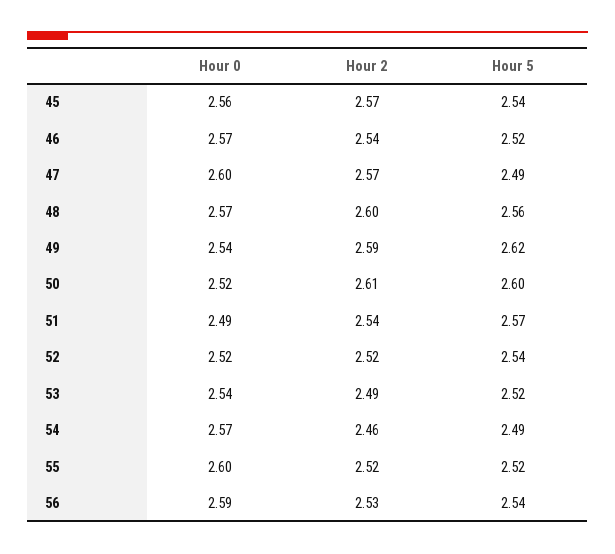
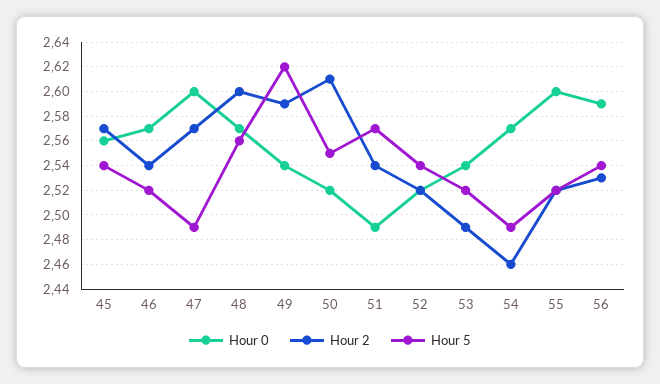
  {
    "Hour 0": {
      "45": 2.56,
      "46": 2.57,
      "47": 2.6,
      "48": 2.57,
      "49": 2.54,
      "50": 2.52,
      "51": 2.49,
      "52": 2.52,
      "53": 2.54,
      "54": 2.57,
      "55": 2.6,
      "56": 2.59
    },
    "Hour 2": {
      "45": 2.57,
      "46": 2.54,
      "47": 2.57,
      "48": 2.6,
      "49": 2.59,
      "50": 2.61,
      "51": 2.54,
      "52": 2.52,
      "53": 2.49,
      "54": 2.46,
      "55": 2.52,
      "56": 2.53
    },
    "Hour 5": {
      "45": 2.54,
      "46": 2.52,
      "47": 2.49,
      "48": 2.56,
      "49": 2.62,
-     "50": 2.6,
+     "50": 2.55,
      "51": 2.57,
      "52": 2.54,
      "53": 2.52,
      "54": 2.49,
      "55": 2.52,
      "56": 2.54
    }
  }

